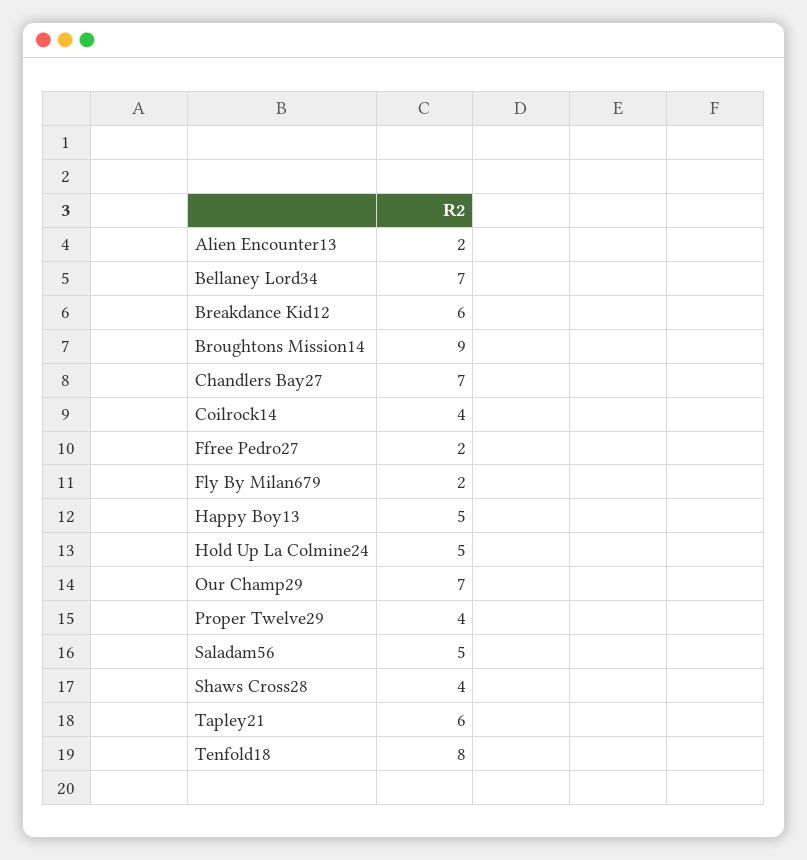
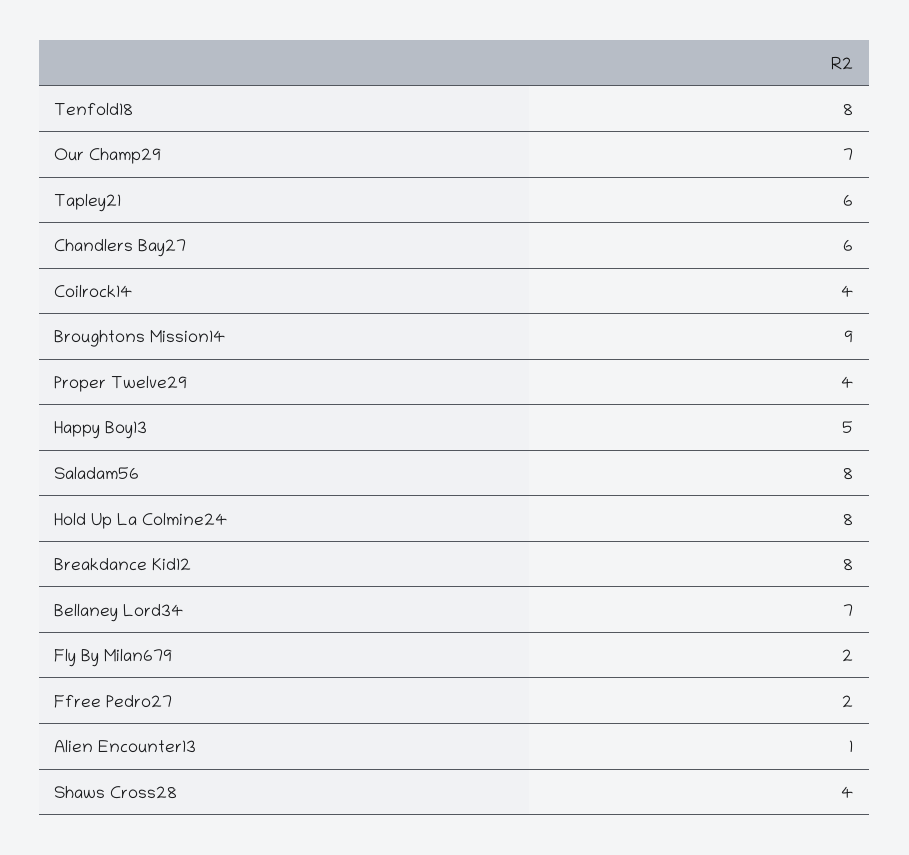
  {
-   "Alien Encounter13": 2,
+   "Alien Encounter13": 1,
    "Bellaney Lord34": 7,
-   "Breakdance Kid12": 6,
+   "Breakdance Kid12": 8,
    "Broughtons Mission14": 9,
-   "Chandlers Bay27": 7,
+   "Chandlers Bay27": 6,
    "Coilrock14": 4,
    "Ffree Pedro27": 2,
    "Fly By Milan679": 2,
    "Happy Boy13": 5,
-   "Hold Up La Colmine24": 5,
+   "Hold Up La Colmine24": 8,
    "Our Champ29": 7,
    "Proper Twelve29": 4,
-   "Saladam56": 5,
+   "Saladam56": 8,
    "Shaws Cross28": 4,
    "Tapley21": 6,
    "Tenfold18": 8
  }

